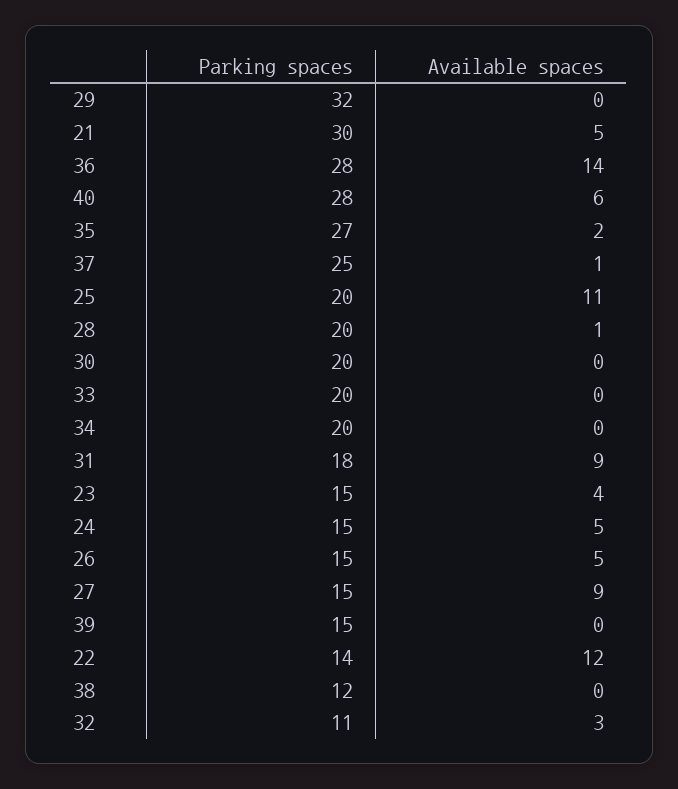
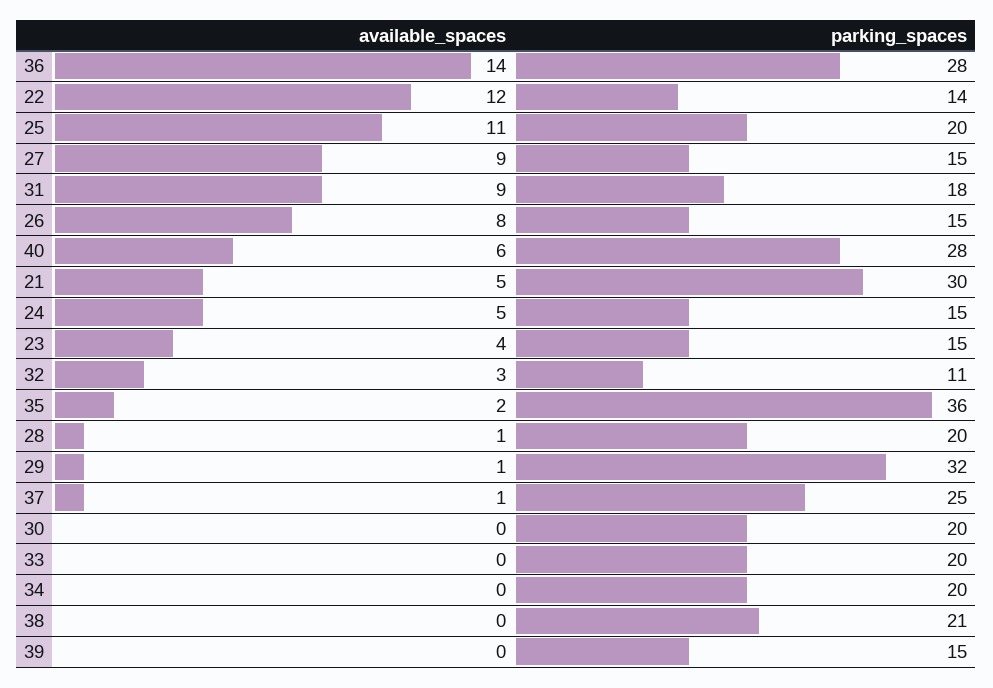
  {
    "Parking spaces": {
      "29": 32,
      "21": 30,
      "36": 28,
      "40": 28,
-     "35": 27,
+     "35": 36,
      "37": 25,
      "25": 20,
      "28": 20,
      "30": 20,
      "33": 20,
      "34": 20,
      "31": 18,
      "23": 15,
      "24": 15,
      "26": 15,
      "27": 15,
      "39": 15,
      "22": 14,
-     "38": 12,
+     "38": 21,
      "32": 11
    },
    "Available spaces": {
-     "29": 0,
+     "29": 1,
      "21": 5,
      "36": 14,
      "40": 6,
      "35": 2,
      "37": 1,
      "25": 11,
      "28": 1,
      "30": 0,
      "33": 0,
      "34": 0,
      "31": 9,
      "23": 4,
      "24": 5,
-     "26": 5,
+     "26": 8,
      "27": 9,
      "39": 0,
      "22": 12,
      "38": 0,
      "32": 3
    }
  }

